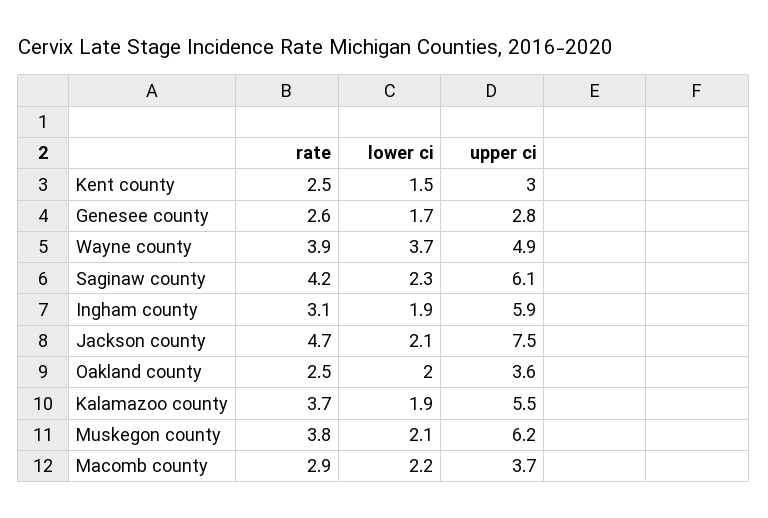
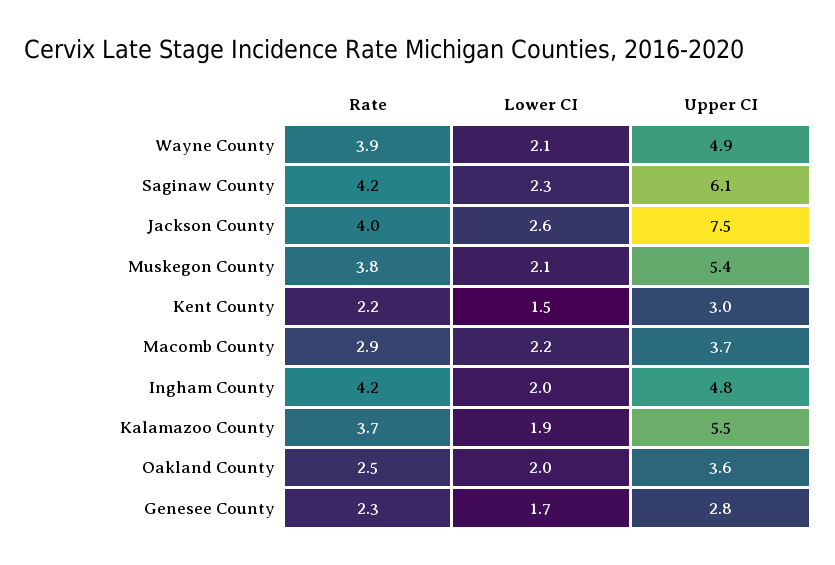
  {
    "rate": {
-     "Kent county": 2.5,
+     "Kent county": 2.2,
-     "Genesee county": 2.6,
+     "Genesee county": 2.3,
      "Wayne county": 3.9,
      "Saginaw county": 4.2,
-     "Ingham county": 3.1,
+     "Ingham county": 4.2,
-     "Jackson county": 4.7,
+     "Jackson county": 4,
      "Oakland county": 2.5,
      "Kalamazoo county": 3.7,
      "Muskegon county": 3.8,
      "Macomb county": 2.9
    },
    "lower ci": {
      "Kent county": 1.5,
      "Genesee county": 1.7,
-     "Wayne county": 3.7,
+     "Wayne county": 2.1,
      "Saginaw county": 2.3,
-     "Ingham county": 1.9,
+     "Ingham county": 2,
-     "Jackson county": 2.1,
+     "Jackson county": 2.6,
      "Oakland county": 2,
      "Kalamazoo county": 1.9,
      "Muskegon county": 2.1,
      "Macomb county": 2.2
    },
    "upper ci": {
      "Kent county": 3,
      "Genesee county": 2.8,
      "Wayne county": 4.9,
      "Saginaw county": 6.1,
-     "Ingham county": 5.9,
+     "Ingham county": 4.8,
      "Jackson county": 7.5,
      "Oakland county": 3.6,
      "Kalamazoo county": 5.5,
-     "Muskegon county": 6.2,
+     "Muskegon county": 5.4,
      "Macomb county": 3.7
    }
  }

